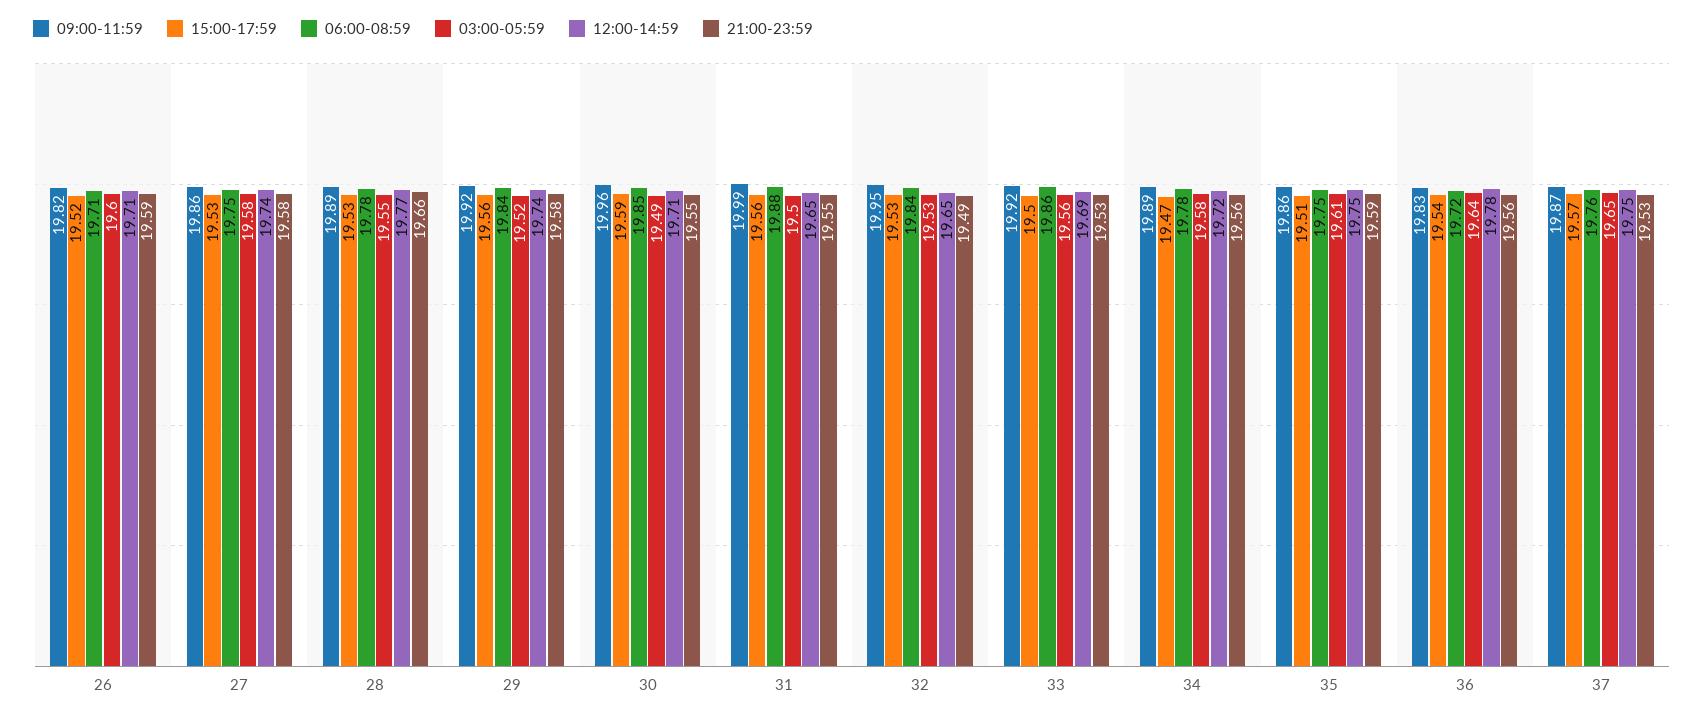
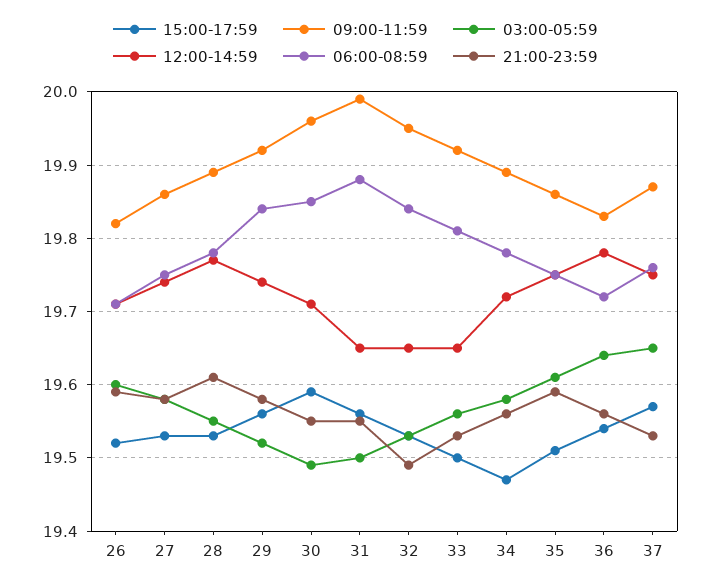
  {
    "09:00-11:59": {
      "26": 19.82,
      "27": 19.86,
      "28": 19.89,
      "29": 19.92,
      "30": 19.96,
      "31": 19.99,
      "32": 19.95,
      "33": 19.92,
      "34": 19.89,
      "35": 19.86,
      "36": 19.83,
      "37": 19.87
    },
    "15:00-17:59": {
      "26": 19.52,
      "27": 19.53,
      "28": 19.53,
      "29": 19.56,
      "30": 19.59,
      "31": 19.56,
      "32": 19.53,
      "33": 19.5,
      "34": 19.47,
      "35": 19.51,
      "36": 19.54,
      "37": 19.57
    },
    "06:00-08:59": {
      "26": 19.71,
      "27": 19.75,
      "28": 19.78,
      "29": 19.84,
      "30": 19.85,
      "31": 19.88,
      "32": 19.84,
-     "33": 19.86,
+     "33": 19.81,
      "34": 19.78,
      "35": 19.75,
      "36": 19.72,
      "37": 19.76
    },
    "03:00-05:59": {
      "26": 19.6,
      "27": 19.58,
      "28": 19.55,
      "29": 19.52,
      "30": 19.49,
      "31": 19.5,
      "32": 19.53,
      "33": 19.56,
      "34": 19.58,
      "35": 19.61,
      "36": 19.64,
      "37": 19.65
    },
    "12:00-14:59": {
      "26": 19.71,
      "27": 19.74,
      "28": 19.77,
      "29": 19.74,
      "30": 19.71,
      "31": 19.65,
      "32": 19.65,
-     "33": 19.69,
+     "33": 19.65,
      "34": 19.72,
      "35": 19.75,
      "36": 19.78,
      "37": 19.75
    },
    "21:00-23:59": {
      "26": 19.59,
      "27": 19.58,
-     "28": 19.66,
+     "28": 19.61,
      "29": 19.58,
      "30": 19.55,
      "31": 19.55,
      "32": 19.49,
      "33": 19.53,
      "34": 19.56,
      "35": 19.59,
      "36": 19.56,
      "37": 19.53
    }
  }

